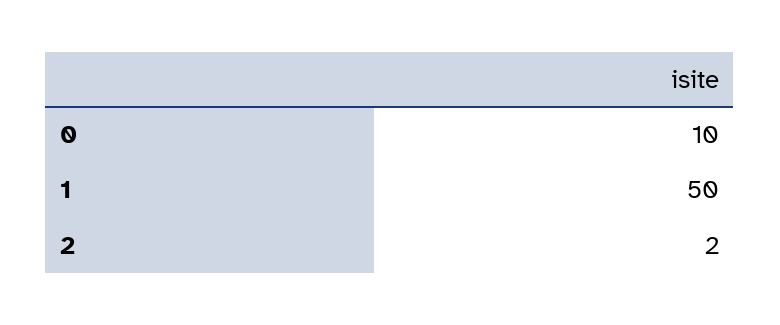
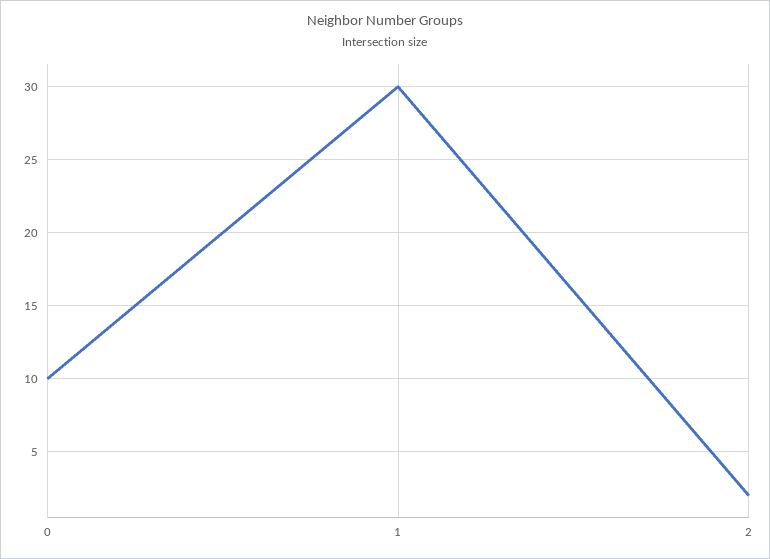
  {
    "0": 10,
-   "1": 50,
+   "1": 30,
    "2": 2
  }

